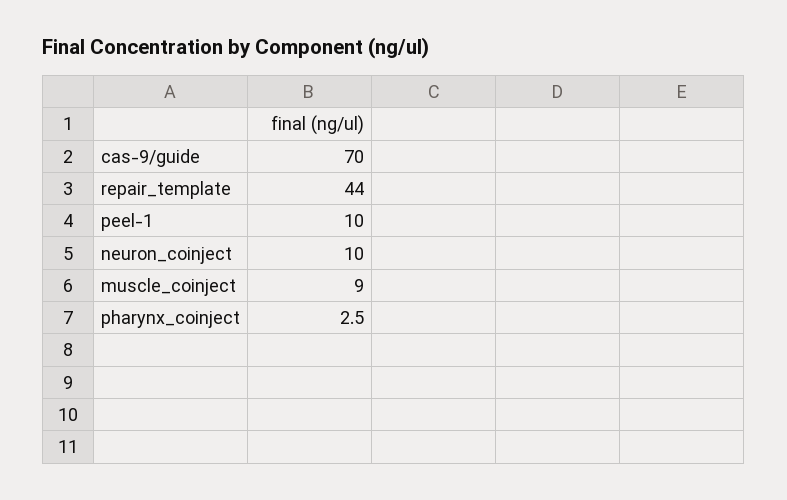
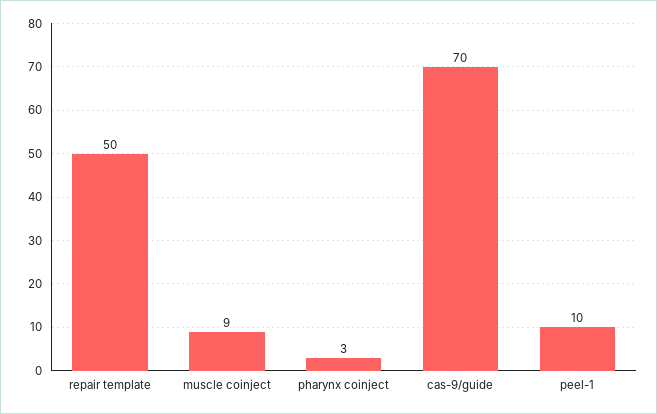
  {
    "cas-9/guide": 70,
-   "repair_template": 44,
+   "repair_template": 50,
    "peel-1": 10,
-   "neuron_coinject": 10,
    "muscle_coinject": 9,
    "pharynx_coinject": 2.5
  }

